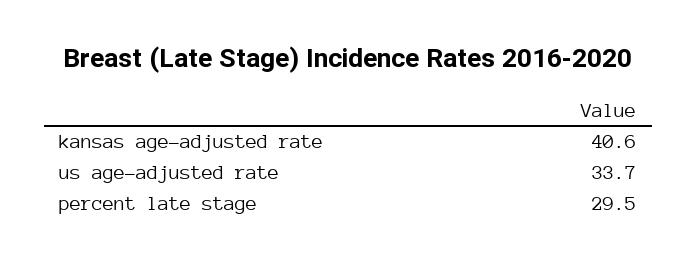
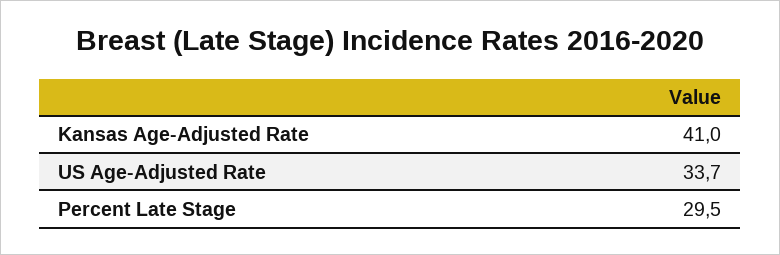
  {
-   "kansas age-adjusted rate": 40.6,
+   "kansas age-adjusted rate": 41,
    "us age-adjusted rate": 33.7,
    "percent late stage": 29.5
  }

